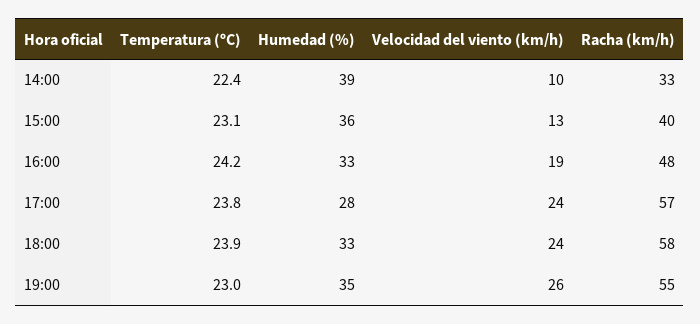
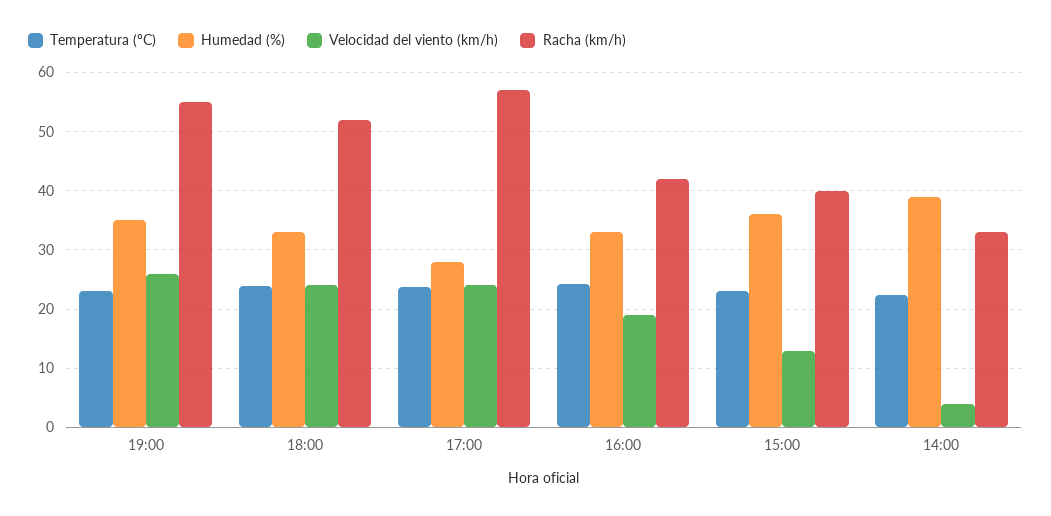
  {
    "Temperatura (ºC)": {
      "14:00": 22.4,
      "15:00": 23.1,
      "16:00": 24.2,
      "17:00": 23.8,
      "18:00": 23.9,
      "19:00": 23
    },
    "Humedad (%)": {
      "14:00": 39,
      "15:00": 36,
      "16:00": 33,
      "17:00": 28,
      "18:00": 33,
      "19:00": 35
    },
    "Velocidad del viento (km/h)": {
-     "14:00": 10,
+     "14:00": 4,
      "15:00": 13,
      "16:00": 19,
      "17:00": 24,
      "18:00": 24,
      "19:00": 26
    },
    "Racha (km/h)": {
      "14:00": 33,
      "15:00": 40,
-     "16:00": 48,
+     "16:00": 42,
      "17:00": 57,
-     "18:00": 58,
+     "18:00": 52,
      "19:00": 55
    }
  }

